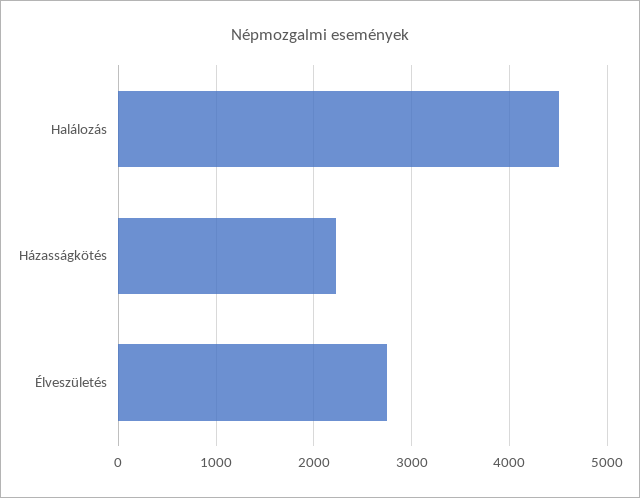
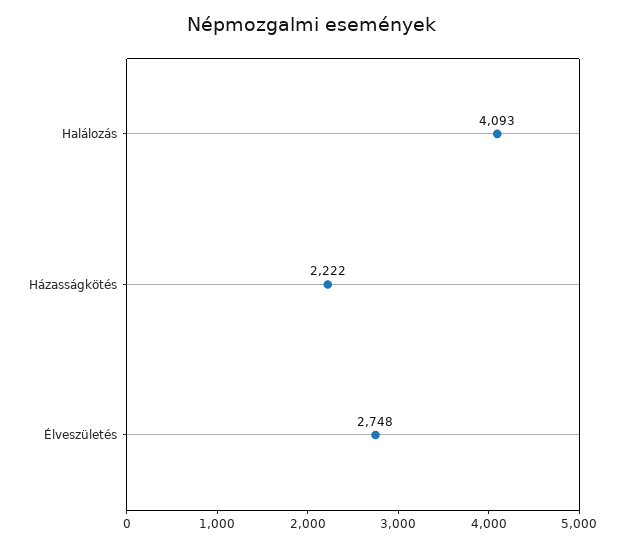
  {
-   "Halálozás": 4500,
+   "Halálozás": 4093,
    "Házasságkötés": 2222,
    "Élveszületés": 2748
  }

